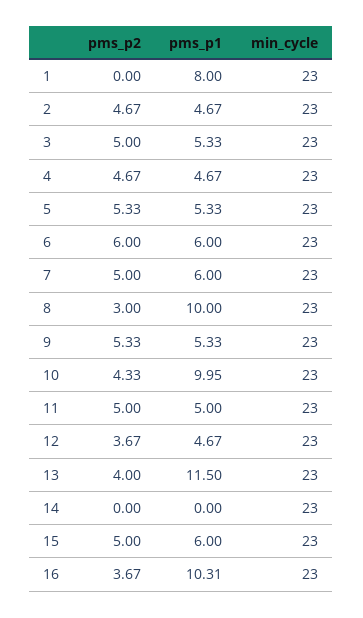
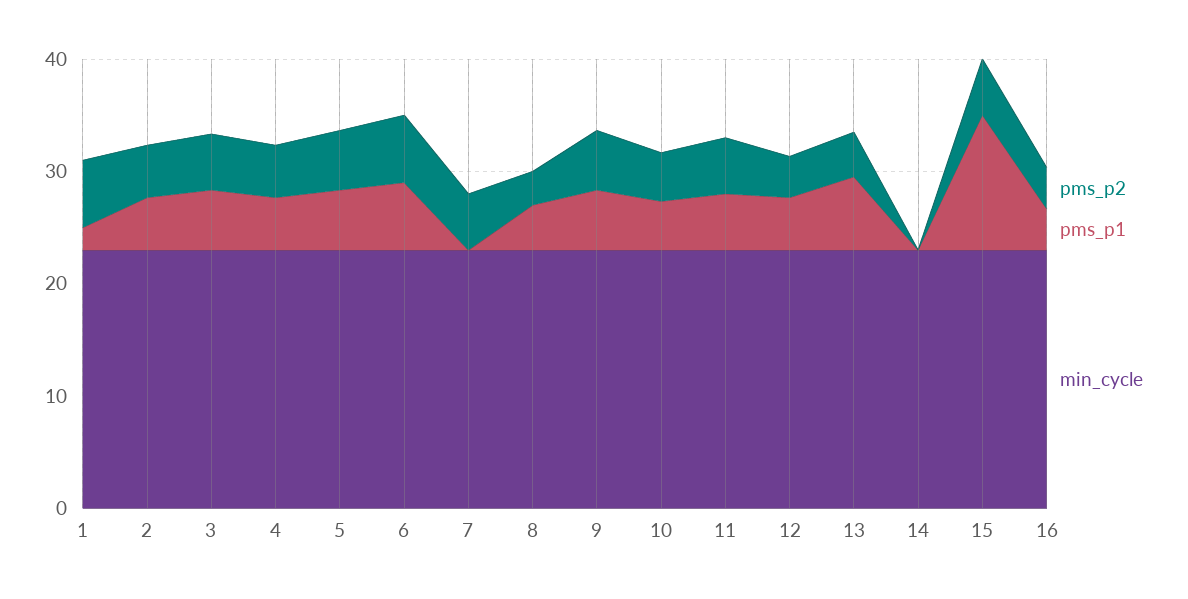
  {
    "pms_p2": {
-     "1": 0,
+     "1": 6,
      "2": 4.67,
      "3": 5,
      "4": 4.67,
      "5": 5.33,
      "6": 6,
      "7": 5,
      "8": 3,
      "9": 5.33,
      "10": 4.33,
      "11": 5,
      "12": 3.67,
      "13": 4,
      "14": 0,
      "15": 5,
      "16": 3.67
    },
    "pms_p1": {
-     "1": 8,
+     "1": 2,
      "2": 4.67,
      "3": 5.33,
      "4": 4.67,
      "5": 5.33,
      "6": 6,
-     "7": 6,
+     "7": 0,
-     "8": 10,
+     "8": 4,
      "9": 5.33,
-     "10": 9.95,
+     "10": 4,
      "11": 5,
      "12": 4.67,
-     "13": 11.5,
+     "13": 6,
      "14": 0,
-     "15": 6,
+     "15": 12,
-     "16": 10.31
+     "16": 4
    },
    "min_cycle": {
      "1": 23,
      "2": 23,
      "3": 23,
      "4": 23,
      "5": 23,
      "6": 23,
      "7": 23,
      "8": 23,
      "9": 23,
      "10": 23,
      "11": 23,
      "12": 23,
      "13": 23,
      "14": 23,
      "15": 23,
      "16": 23
    }
  }

